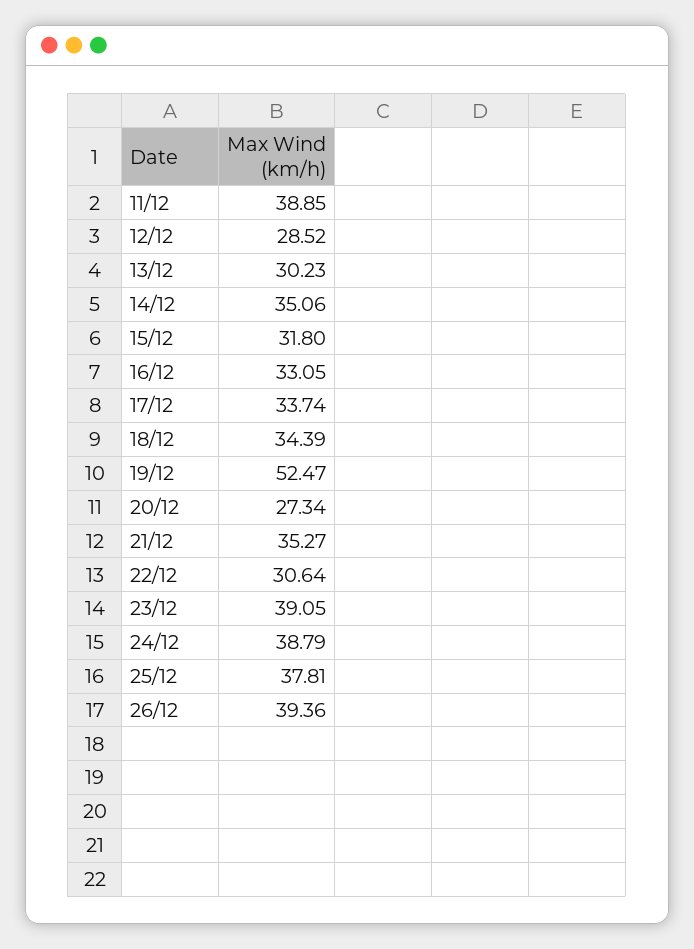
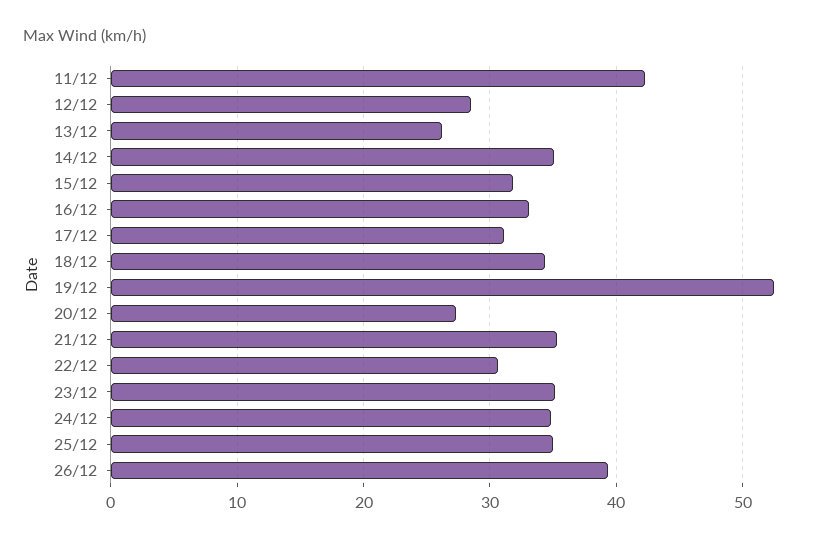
  {
-   "11/12": 38.85,
+   "11/12": 42,
    "12/12": 28.52,
-   "13/12": 30.23,
+   "13/12": 26,
    "14/12": 35.06,
    "15/12": 31.8,
    "16/12": 33.05,
-   "17/12": 33.74,
+   "17/12": 31,
    "18/12": 34.39,
    "19/12": 52.47,
    "20/12": 27.34,
    "21/12": 35.27,
    "22/12": 30.64,
-   "23/12": 39.05,
+   "23/12": 35,
-   "24/12": 38.79,
+   "24/12": 35,
-   "25/12": 37.81,
+   "25/12": 35,
    "26/12": 39.36
  }

